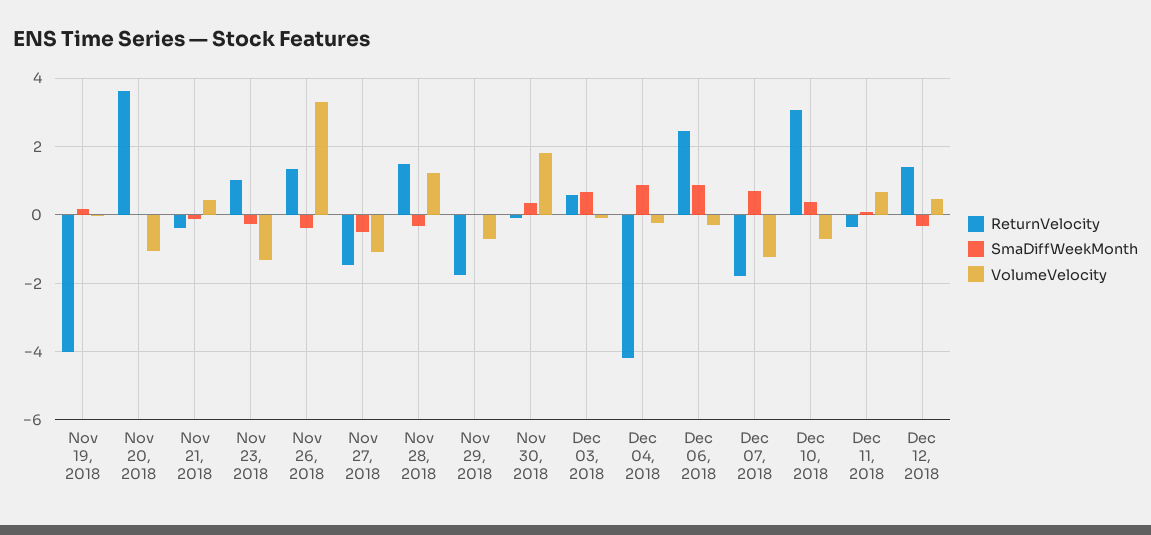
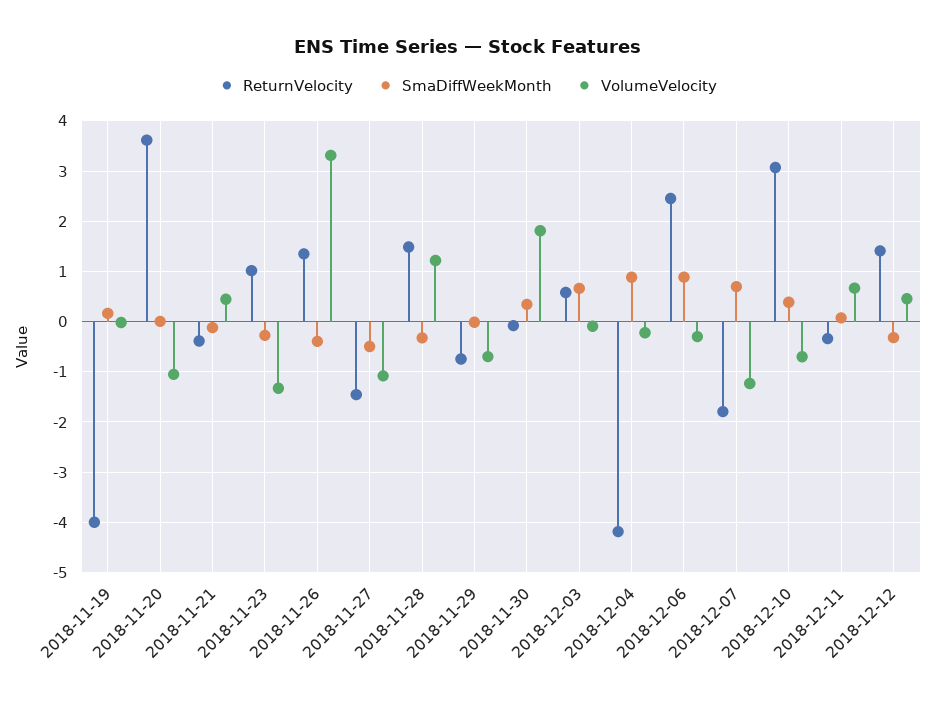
  {
    "ReturnVelocity": {
      "Nov 19, 2018": -4,
      "Nov 20, 2018": 3.6,
      "Nov 21, 2018": -0.4,
      "Nov 23, 2018": 1,
      "Nov 26, 2018": 1.4,
      "Nov 27, 2018": -1.4,
      "Nov 28, 2018": 1.4,
-     "Nov 29, 2018": -1.8,
+     "Nov 29, 2018": -0.8,
      "Nov 30, 2018": 0,
      "Dec 03, 2018": 0.6,
      "Dec 04, 2018": -4.2,
      "Dec 06, 2018": 2.4,
      "Dec 07, 2018": -1.8,
      "Dec 10, 2018": 3,
      "Dec 11, 2018": -0.4,
      "Dec 12, 2018": 1.4
    },
    "SmaDiffWeekMonth": {
      "Nov 19, 2018": 0.2,
      "Nov 20, 2018": 0,
      "Nov 21, 2018": -0.2,
      "Nov 23, 2018": -0.2,
      "Nov 26, 2018": -0.4,
      "Nov 27, 2018": -0.4,
      "Nov 28, 2018": -0.4,
      "Nov 29, 2018": 0,
      "Nov 30, 2018": 0.4,
      "Dec 03, 2018": 0.6,
      "Dec 04, 2018": 0.8,
      "Dec 06, 2018": 0.8,
      "Dec 07, 2018": 0.6,
      "Dec 10, 2018": 0.4,
      "Dec 11, 2018": 0,
      "Dec 12, 2018": -0.4
    },
    "VolumeVelocity": {
      "Nov 19, 2018": 0,
      "Nov 20, 2018": -1,
      "Nov 21, 2018": 0.4,
      "Nov 23, 2018": -1.4,
      "Nov 26, 2018": 3.4,
      "Nov 27, 2018": -1,
      "Nov 28, 2018": 1.2,
      "Nov 29, 2018": -0.6,
      "Nov 30, 2018": 1.8,
      "Dec 03, 2018": 0,
      "Dec 04, 2018": -0.2,
      "Dec 06, 2018": -0.2,
      "Dec 07, 2018": -1.2,
      "Dec 10, 2018": -0.8,
      "Dec 11, 2018": 0.6,
      "Dec 12, 2018": 0.4
    }
  }

